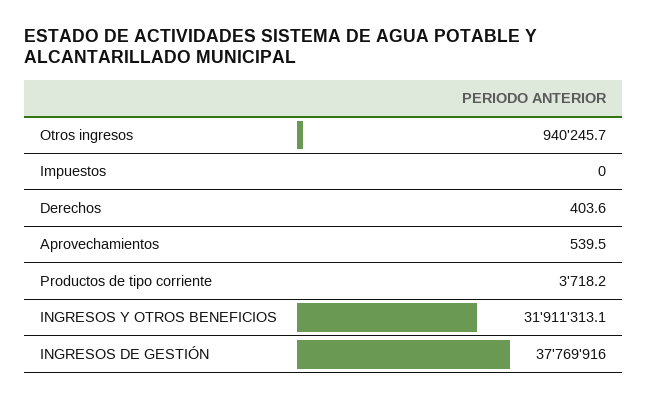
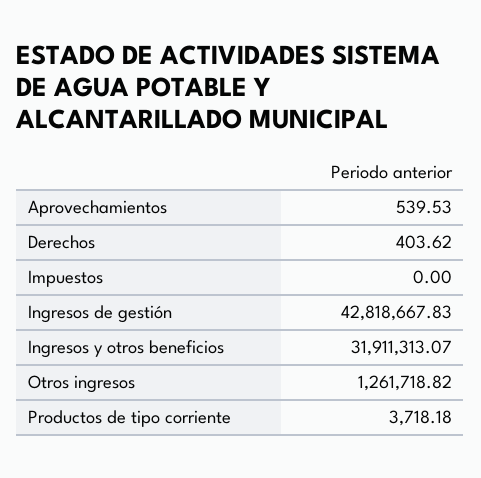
  {
-   "Otros ingresos": 940245.7,
+   "Otros ingresos": 1261718.82,
    "Impuestos": 0,
    "Derechos": 403.62,
    "Aprovechamientos": 539.53,
    "Productos de tipo corriente": 3718.18,
    "INGRESOS Y OTROS BENEFICIOS": 31911313.07,
-   "INGRESOS DE GESTIÓN": 37769916
+   "INGRESOS DE GESTIÓN": 42818667.83
  }

